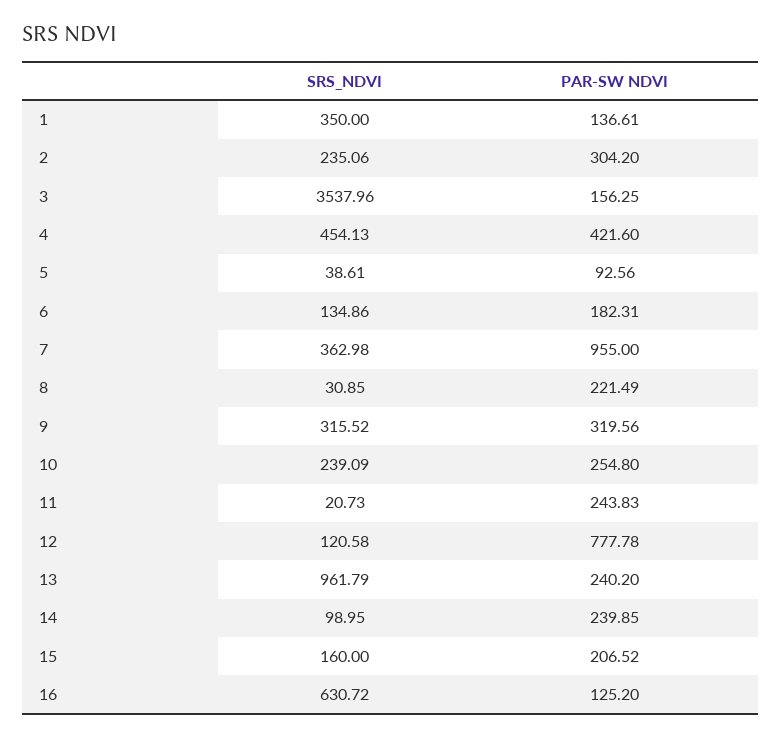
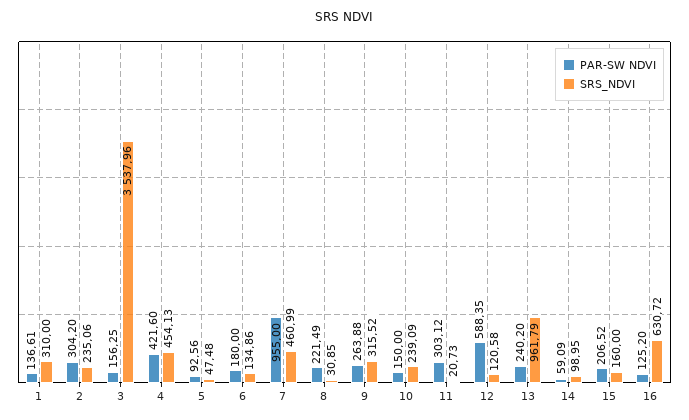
  {
    "SRS_NDVI": {
-     "1": 350,
+     "1": 310,
      "2": 235.06,
      "3": 3537.96,
      "4": 454.13,
-     "5": 38.61,
+     "5": 47.48,
      "6": 134.86,
-     "7": 362.98,
+     "7": 460.99,
      "8": 30.85,
      "9": 315.52,
      "10": 239.09,
      "11": 20.73,
      "12": 120.58,
      "13": 961.79,
      "14": 98.95,
      "15": 160,
      "16": 630.72
    },
    "PAR-SW NDVI": {
      "1": 136.61,
      "2": 304.2,
      "3": 156.25,
      "4": 421.6,
      "5": 92.56,
-     "6": 182.31,
+     "6": 180,
      "7": 955,
      "8": 221.49,
-     "9": 319.56,
+     "9": 263.88,
-     "10": 254.8,
+     "10": 150,
-     "11": 243.83,
+     "11": 303.12,
-     "12": 777.78,
+     "12": 588.35,
      "13": 240.2,
-     "14": 239.85,
+     "14": 59.09,
      "15": 206.52,
      "16": 125.2
    }
  }

